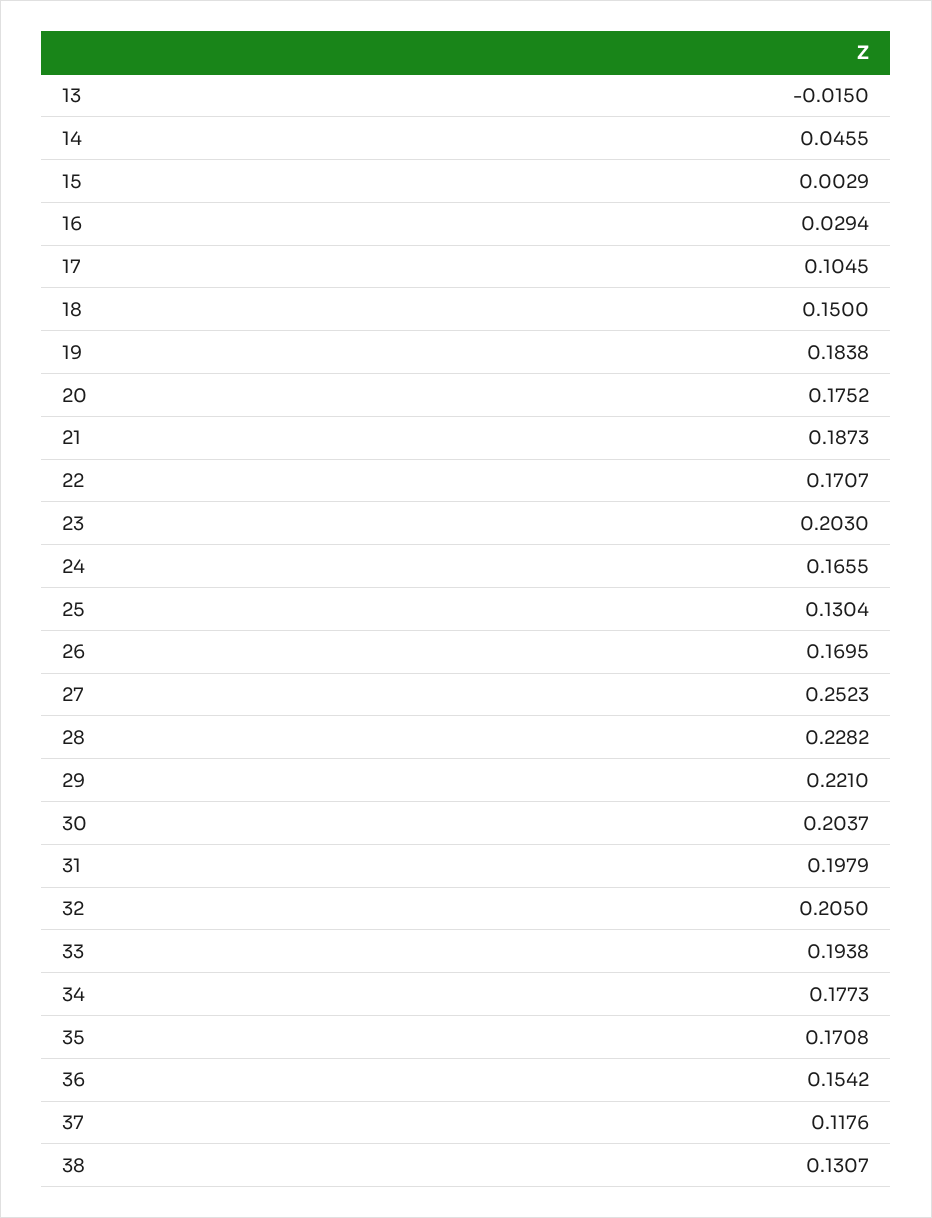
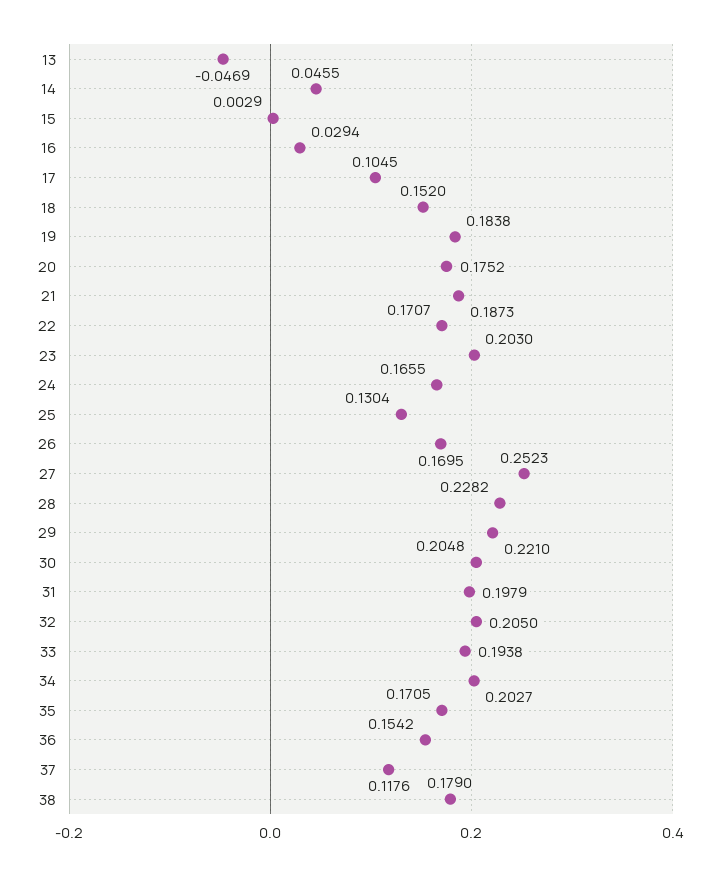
  {
-   "13": -0.015,
+   "13": -0.0469,
    "14": 0.0455,
    "15": 0.0029,
    "16": 0.0294,
    "17": 0.1045,
-   "18": 0.15,
+   "18": 0.152,
    "19": 0.1838,
    "20": 0.1752,
    "21": 0.1873,
    "22": 0.1707,
    "23": 0.203,
    "24": 0.1655,
    "25": 0.1304,
    "26": 0.1695,
    "27": 0.2523,
    "28": 0.2282,
    "29": 0.221,
-   "30": 0.2037,
+   "30": 0.2048,
    "31": 0.1979,
    "32": 0.205,
    "33": 0.1938,
-   "34": 0.1773,
+   "34": 0.2027,
-   "35": 0.1708,
+   "35": 0.1705,
    "36": 0.1542,
    "37": 0.1176,
-   "38": 0.1307
+   "38": 0.179
  }

